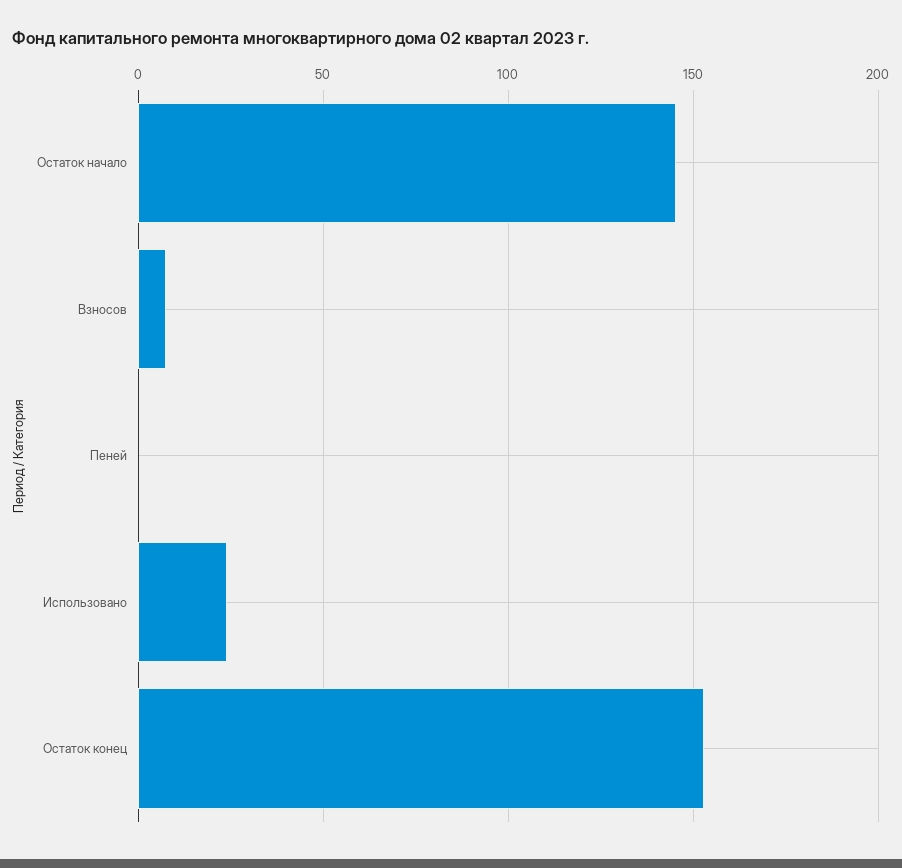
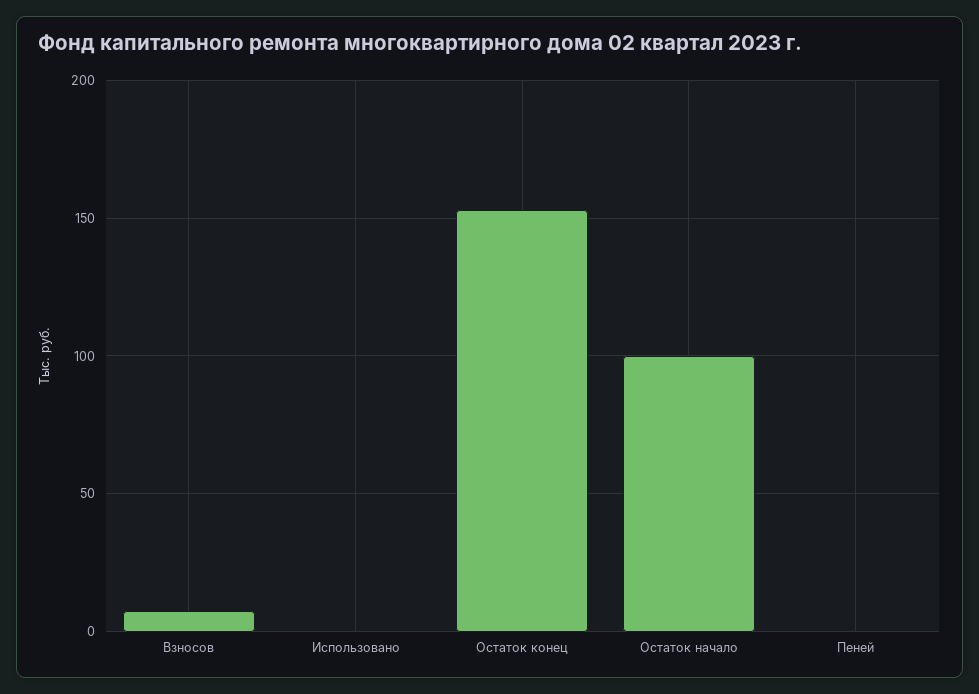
  {
-   "Остаток начало": 145,
+   "Остаток начало": 100,
    "Взносов": 10,
    "Пеней": 0,
-   "Использовано": 25,
+   "Использовано": 0,
    "Остаток конец": 155
  }

